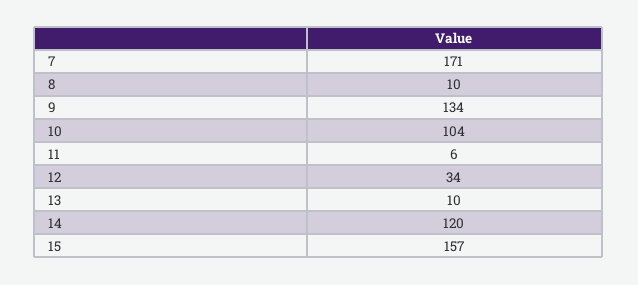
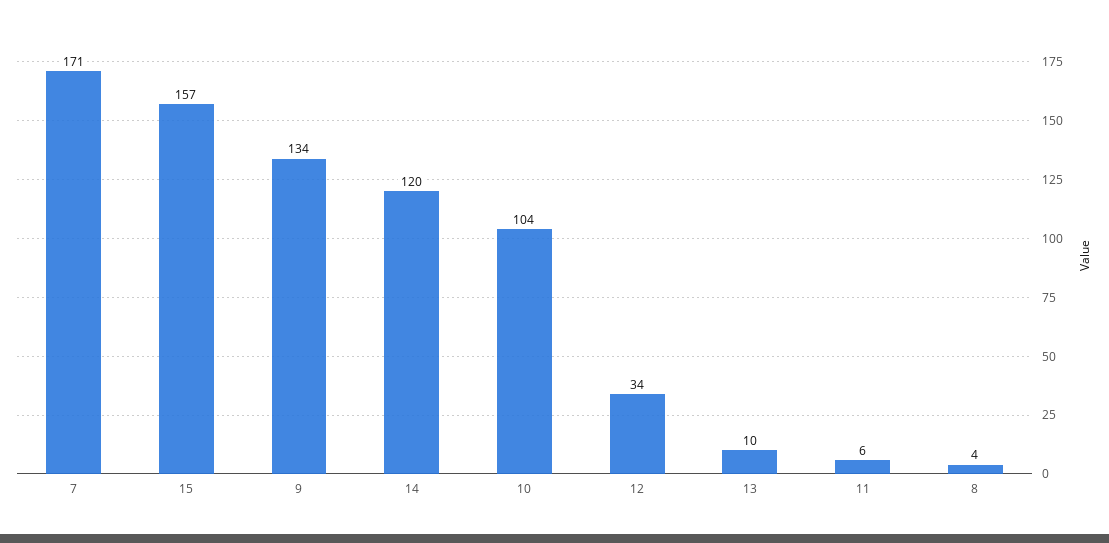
  {
    "7": 171,
-   "8": 10,
+   "8": 4,
    "9": 134,
    "10": 104,
    "11": 6,
    "12": 34,
    "13": 10,
    "14": 120,
    "15": 157
  }

